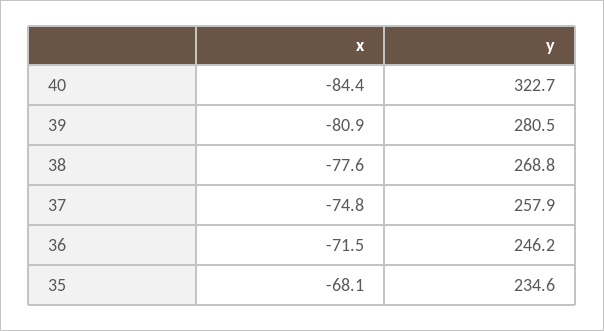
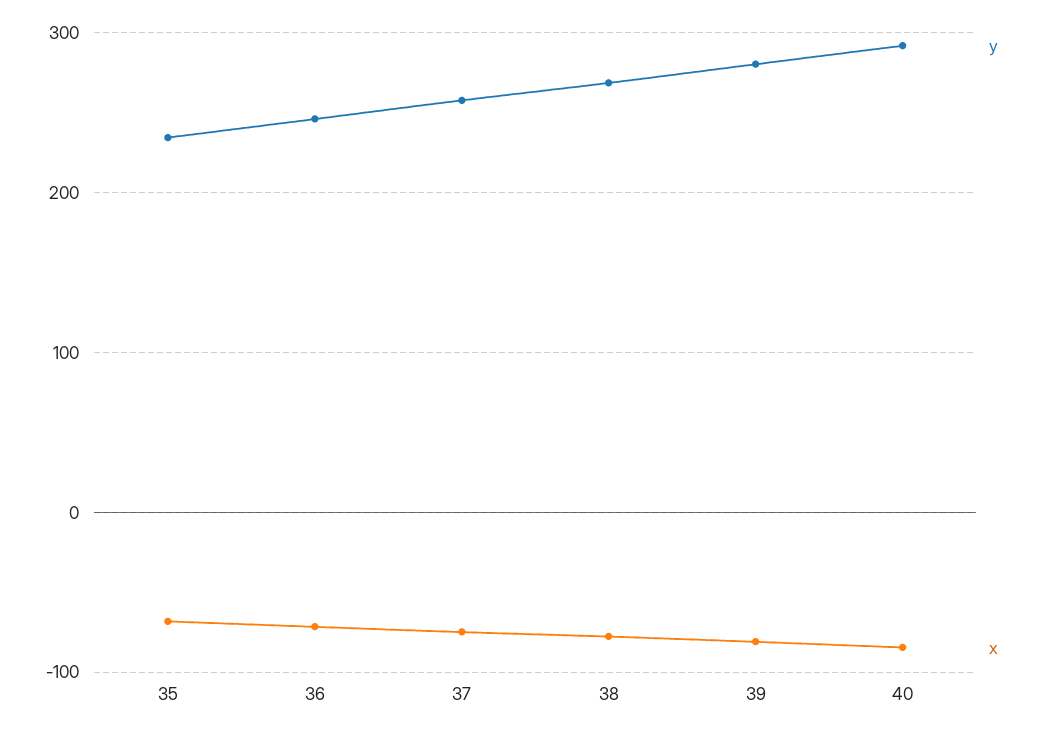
  {
    "x": {
      "40": -84.4,
      "39": -80.9,
      "38": -77.6,
      "37": -74.8,
      "36": -71.5,
      "35": -68.1
    },
    "y": {
-     "40": 322.7,
+     "40": 290,
      "39": 280.5,
      "38": 268.8,
      "37": 257.9,
      "36": 246.2,
      "35": 234.6
    }
  }

